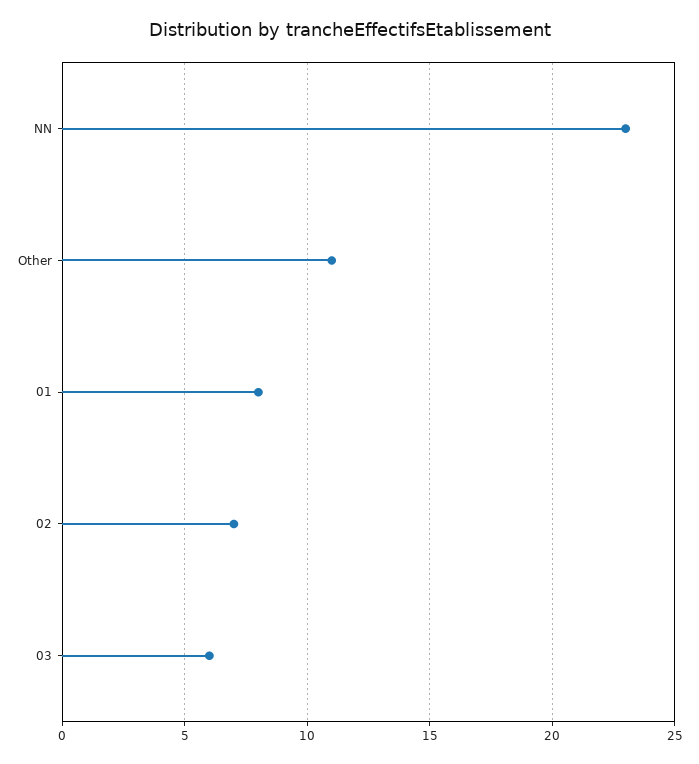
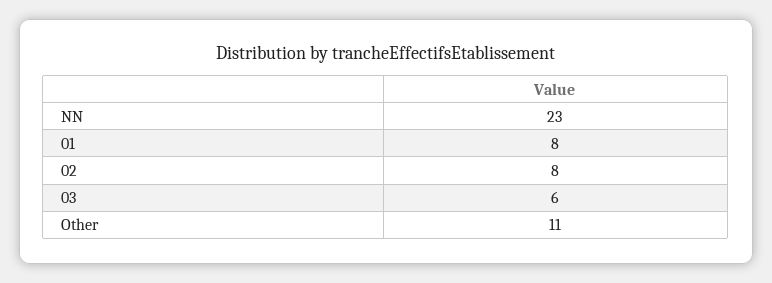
  {
    "NN": 23,
    "Other": 11,
    "01": 8,
-   "02": 7,
+   "02": 8,
    "03": 6
  }

